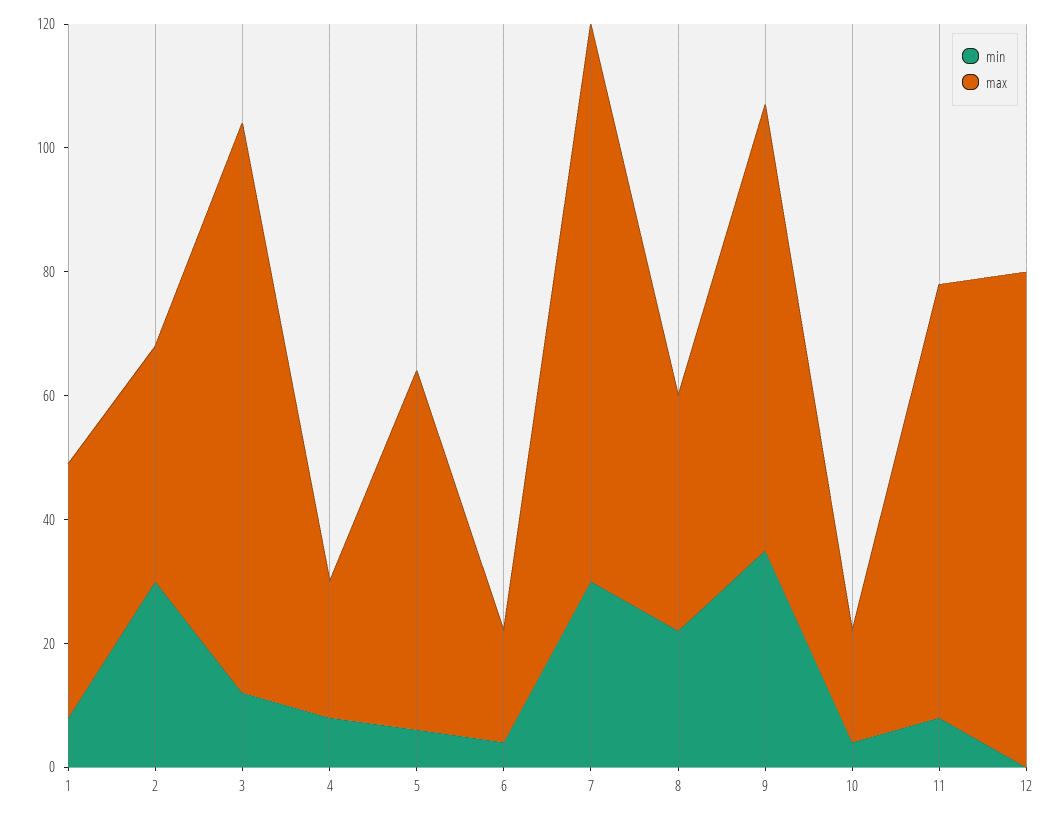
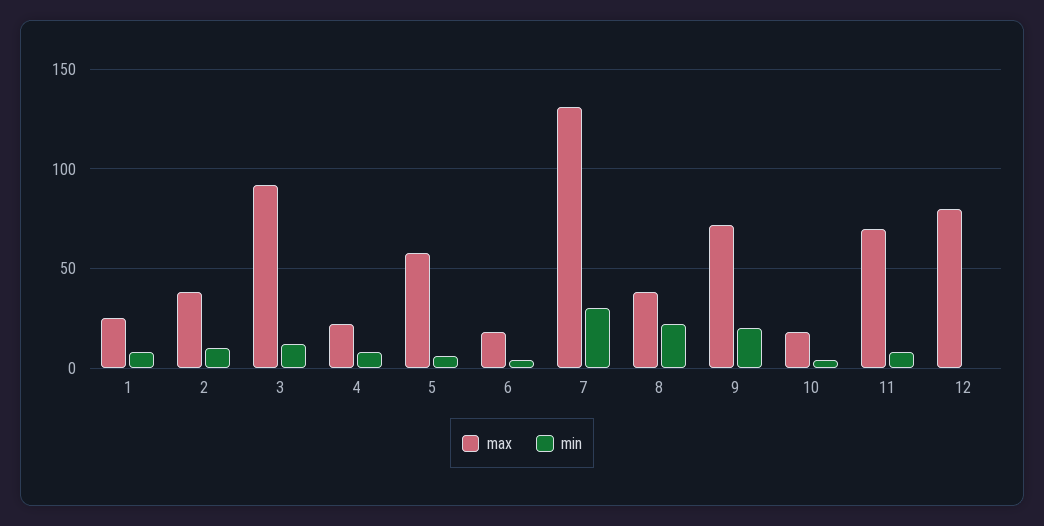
  {
    "min": {
      "1": 10,
-     "2": 30,
+     "2": 10,
      "3": 10,
      "4": 10,
      "5": 5,
      "6": 5,
      "7": 30,
      "8": 20,
-     "9": 35,
+     "9": 20,
      "10": 5,
      "11": 10,
      "12": 0
    },
    "max": {
-     "1": 40,
+     "1": 25,
      "2": 40,
      "3": 90,
      "4": 20,
      "5": 60,
      "6": 20,
-     "7": 90,
+     "7": 130,
      "8": 40,
      "9": 70,
      "10": 20,
      "11": 70,
      "12": 80
    }
  }

